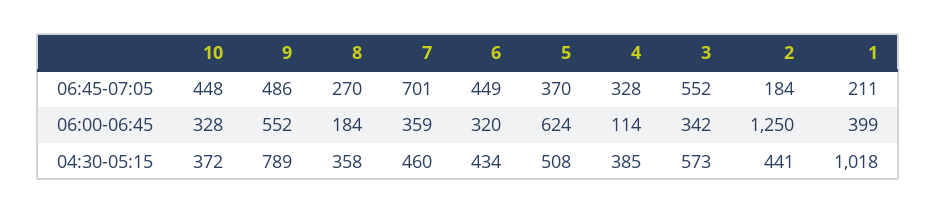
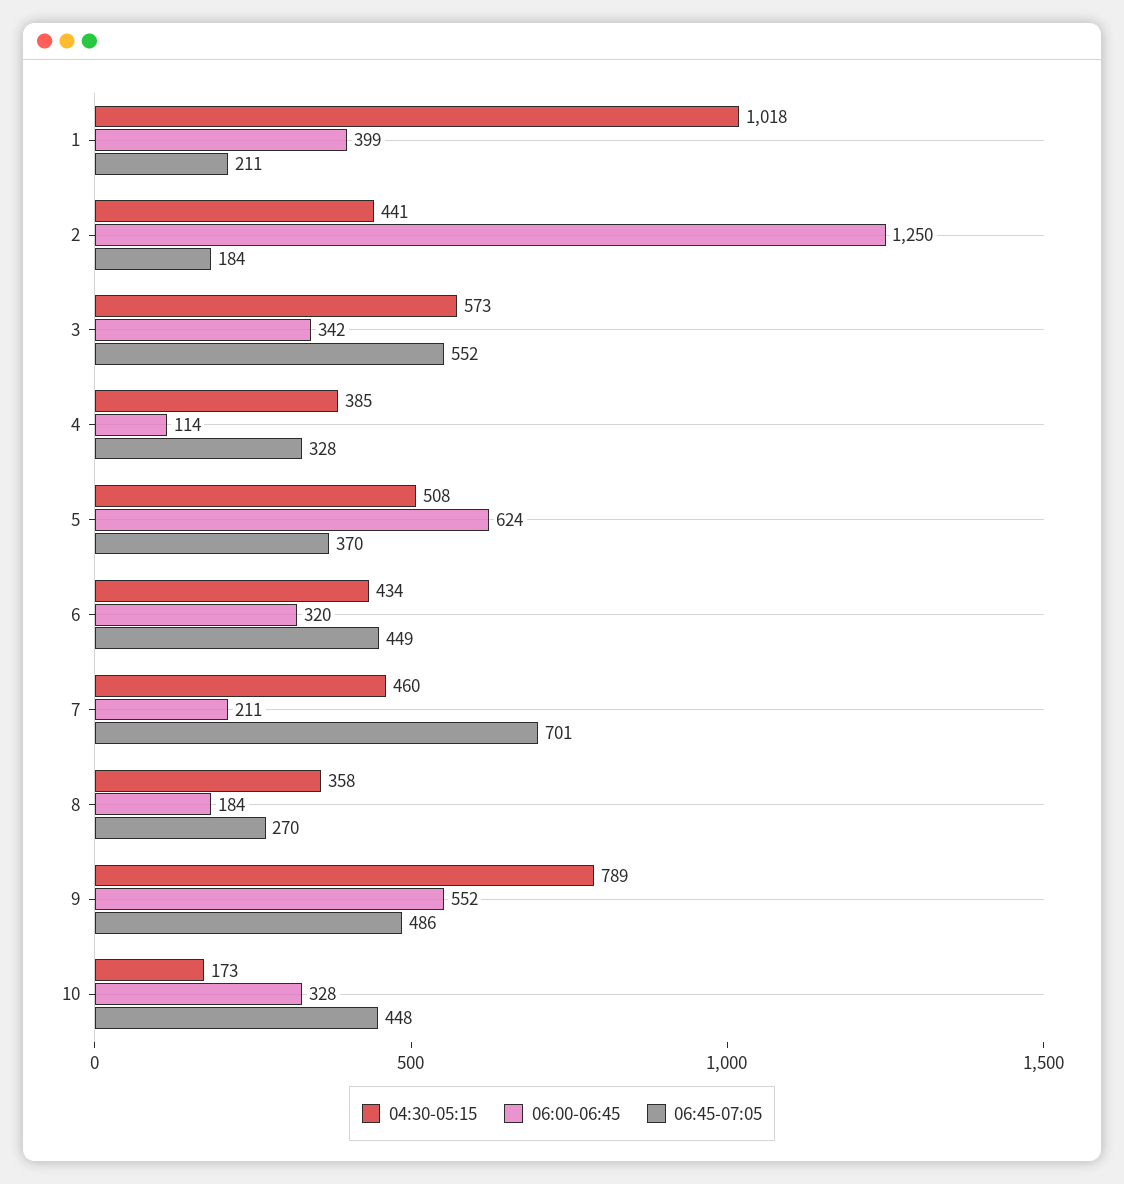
  {
    "06:45-07:05": {
      "10": 448,
      "9": 486,
      "8": 270,
      "7": 701,
      "6": 449,
      "5": 370,
      "4": 328,
      "3": 552,
      "2": 184,
      "1": 211
    },
    "06:00-06:45": {
      "10": 328,
      "9": 552,
      "8": 184,
-     "7": 359,
+     "7": 211,
      "6": 320,
      "5": 624,
      "4": 114,
      "3": 342,
      "2": 1250,
      "1": 399
    },
    "04:30-05:15": {
-     "10": 372,
+     "10": 173,
      "9": 789,
      "8": 358,
      "7": 460,
      "6": 434,
      "5": 508,
      "4": 385,
      "3": 573,
      "2": 441,
      "1": 1018
    }
  }

